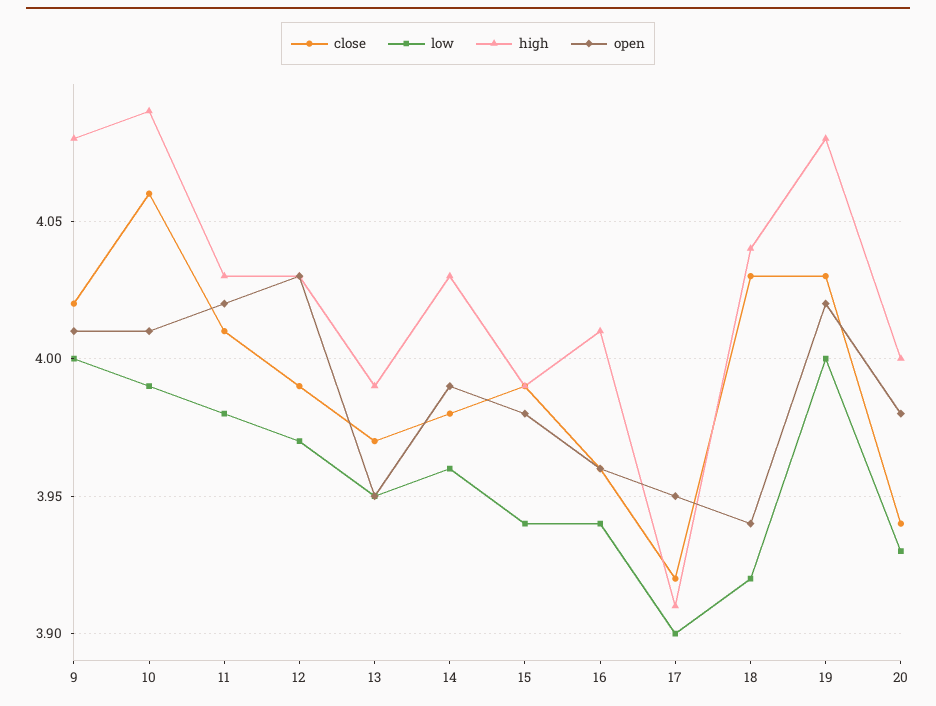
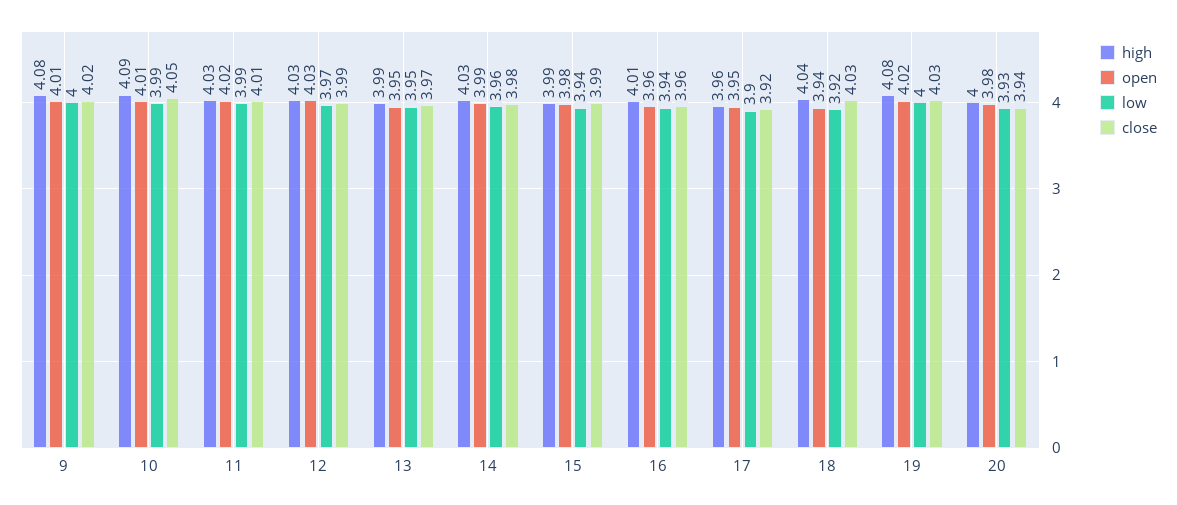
  {
    "close": {
      "9": 4.02,
-     "10": 4.06,
+     "10": 4.05,
      "11": 4.01,
      "12": 3.99,
      "13": 3.97,
      "14": 3.98,
      "15": 3.99,
      "16": 3.96,
      "17": 3.92,
      "18": 4.03,
      "19": 4.03,
      "20": 3.94
    },
    "low": {
      "9": 4,
      "10": 3.99,
-     "11": 3.98,
+     "11": 3.99,
      "12": 3.97,
      "13": 3.95,
      "14": 3.96,
      "15": 3.94,
      "16": 3.94,
      "17": 3.9,
      "18": 3.92,
      "19": 4,
      "20": 3.93
    },
    "high": {
      "9": 4.08,
      "10": 4.09,
      "11": 4.03,
      "12": 4.03,
      "13": 3.99,
      "14": 4.03,
      "15": 3.99,
      "16": 4.01,
-     "17": 3.91,
+     "17": 3.96,
      "18": 4.04,
      "19": 4.08,
      "20": 4
    },
    "open": {
      "9": 4.01,
      "10": 4.01,
      "11": 4.02,
      "12": 4.03,
      "13": 3.95,
      "14": 3.99,
      "15": 3.98,
      "16": 3.96,
      "17": 3.95,
      "18": 3.94,
      "19": 4.02,
      "20": 3.98
    }
  }

